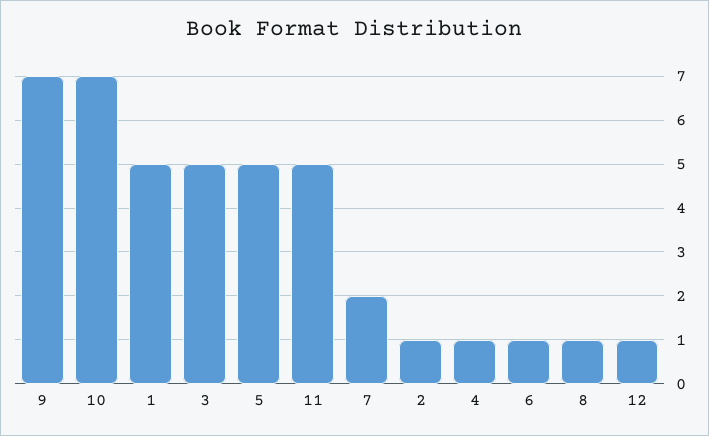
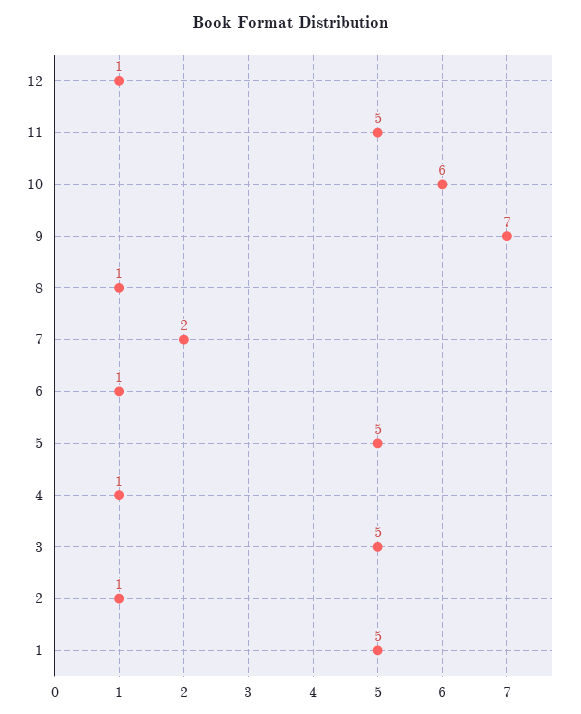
  {
    "9": 7,
-   "10": 7,
+   "10": 6,
    "1": 5,
    "3": 5,
    "5": 5,
    "11": 5,
    "7": 2,
    "2": 1,
    "4": 1,
    "6": 1,
    "8": 1,
    "12": 1
  }

